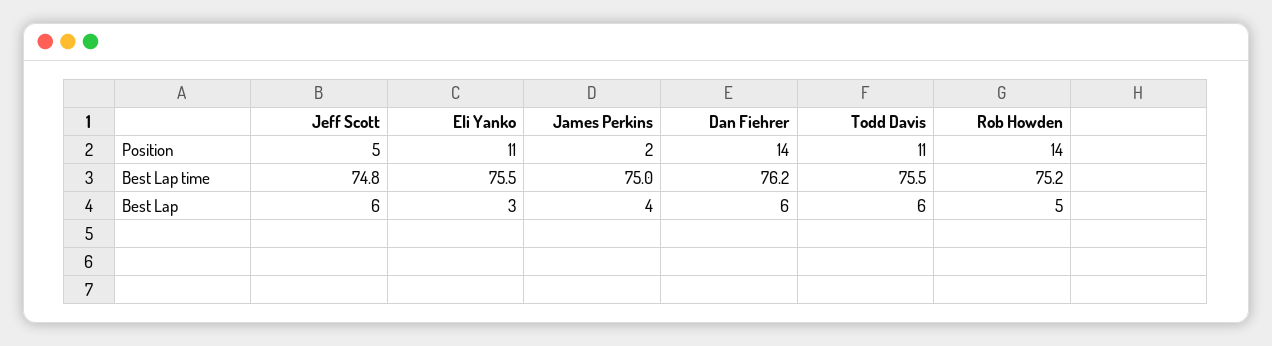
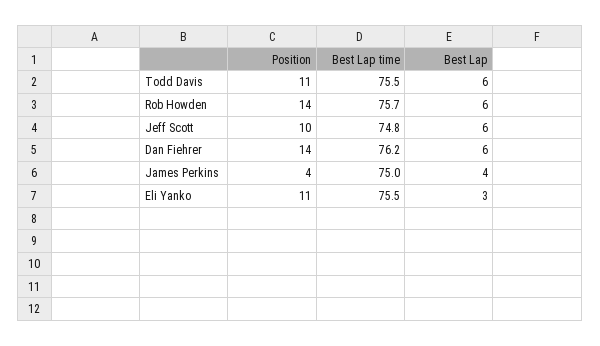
  {
    "Jeff Scott": {
-     "Position": 5,
+     "Position": 10,
      "Best Lap time": 74.8,
      "Best Lap": 6
    },
    "Eli Yanko": {
      "Position": 11,
      "Best Lap time": 75.5,
      "Best Lap": 3
    },
    "James Perkins": {
-     "Position": 2,
+     "Position": 4,
      "Best Lap time": 75,
      "Best Lap": 4
    },
    "Dan Fiehrer": {
      "Position": 14,
      "Best Lap time": 76.2,
      "Best Lap": 6
    },
    "Todd Davis": {
      "Position": 11,
      "Best Lap time": 75.5,
      "Best Lap": 6
    },
    "Rob Howden": {
      "Position": 14,
-     "Best Lap time": 75.2,
+     "Best Lap time": 75.7,
-     "Best Lap": 5
+     "Best Lap": 6
    }
  }

